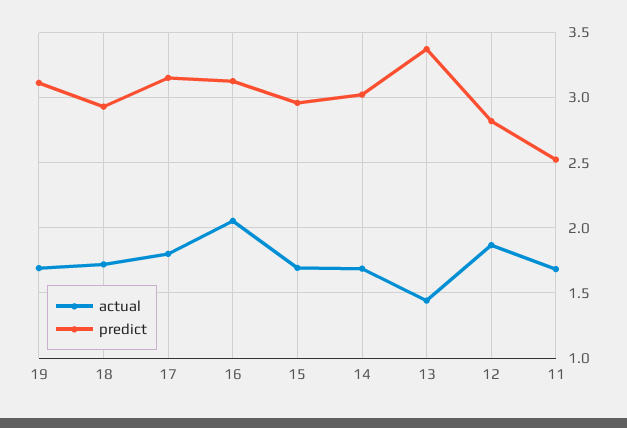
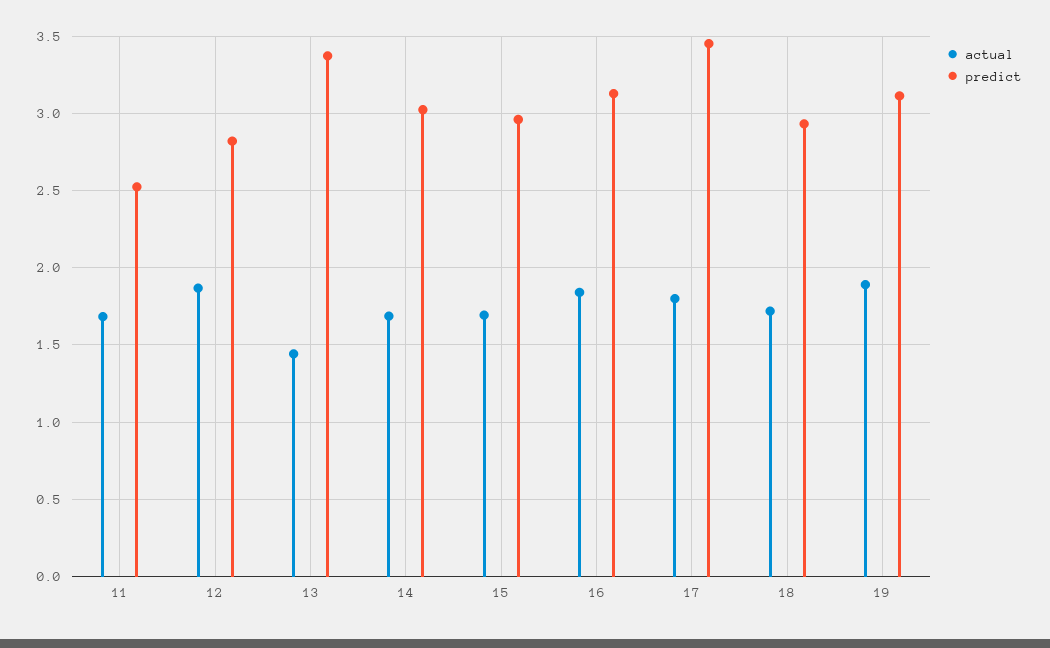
  {
    "actual": {
-     "19": 1.7,
+     "19": 1.9,
      "18": 1.7,
      "17": 1.8,
-     "16": 2.05,
+     "16": 1.85,
      "15": 1.7,
      "14": 1.7,
      "13": 1.45,
      "12": 1.85,
      "11": 1.7
    },
    "predict": {
      "19": 3.1,
      "18": 2.95,
-     "17": 3.15,
+     "17": 3.45,
      "16": 3.15,
      "15": 2.95,
      "14": 3,
      "13": 3.35,
      "12": 2.8,
      "11": 2.5
    }
  }

